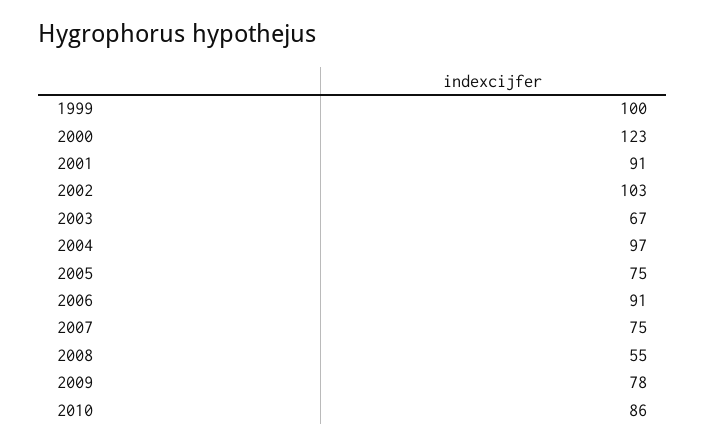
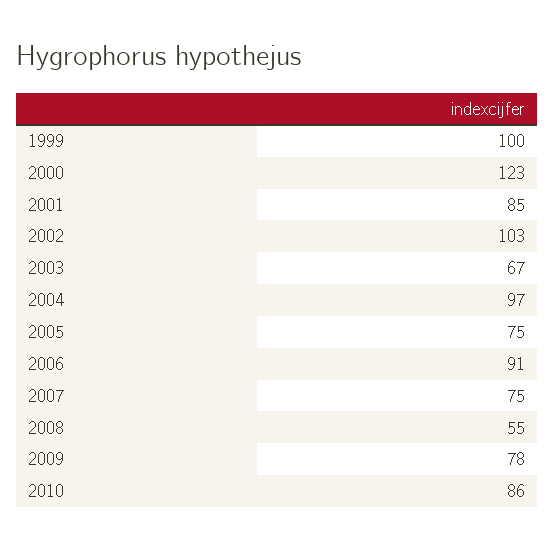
  {
    "1999": 100,
    "2000": 123,
-   "2001": 91,
+   "2001": 85,
    "2002": 103,
    "2003": 67,
    "2004": 97,
    "2005": 75,
    "2006": 91,
    "2007": 75,
    "2008": 55,
    "2009": 78,
    "2010": 86
  }

